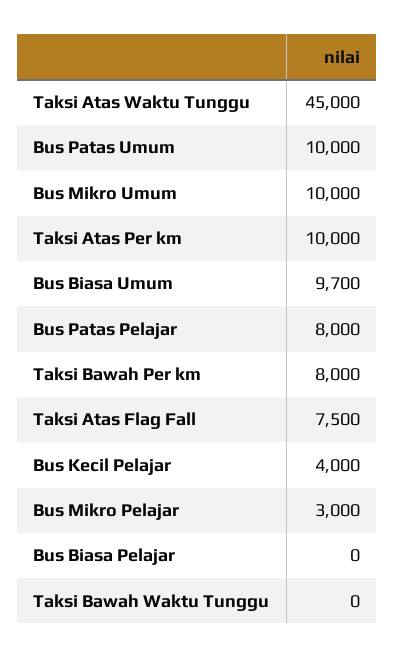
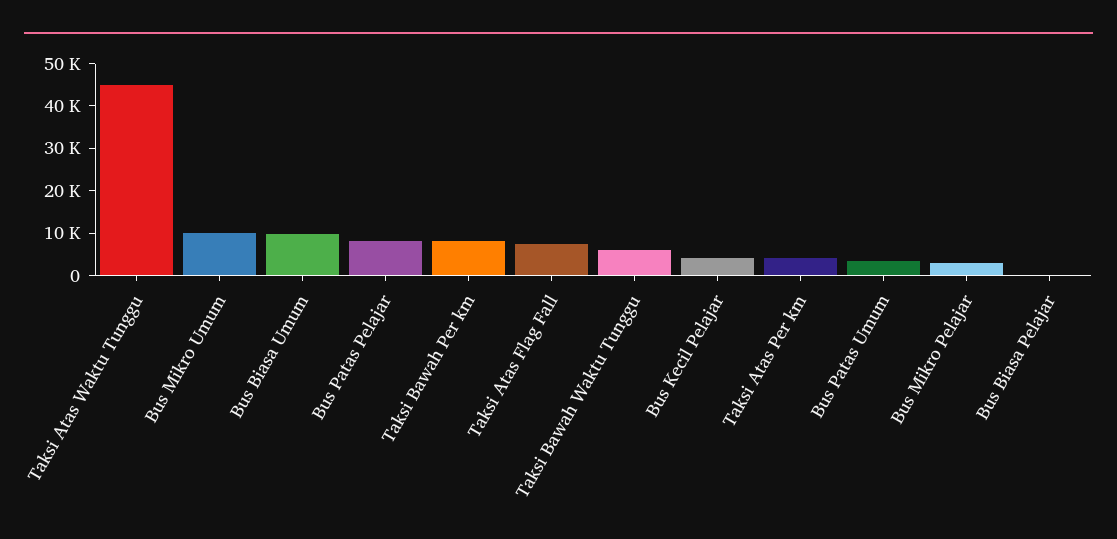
  {
    "Taksi Atas Waktu Tunggu": 45000,
-   "Bus Patas Umum": 10000,
+   "Bus Patas Umum": 4000,
    "Bus Mikro Umum": 10000,
-   "Taksi Atas Per km": 10000,
+   "Taksi Atas Per km": 4000,
    "Bus Biasa Umum": 9700,
    "Bus Patas Pelajar": 8000,
    "Taksi Bawah Per km": 8000,
    "Taksi Atas Flag Fall": 7500,
    "Bus Kecil Pelajar": 4000,
    "Bus Mikro Pelajar": 3000,
    "Bus Biasa Pelajar": 0,
-   "Taksi Bawah Waktu Tunggu": 0
+   "Taksi Bawah Waktu Tunggu": 6000
  }

